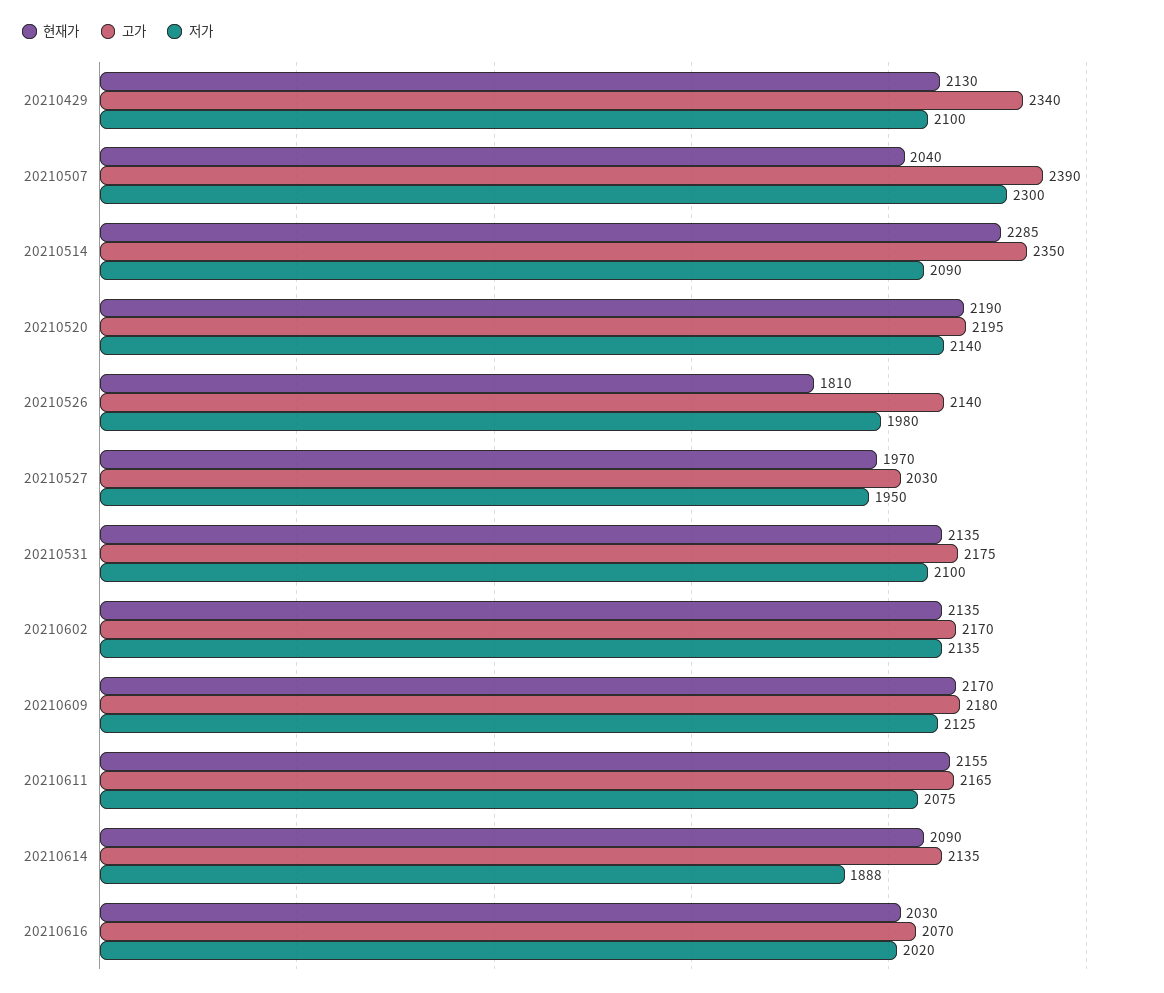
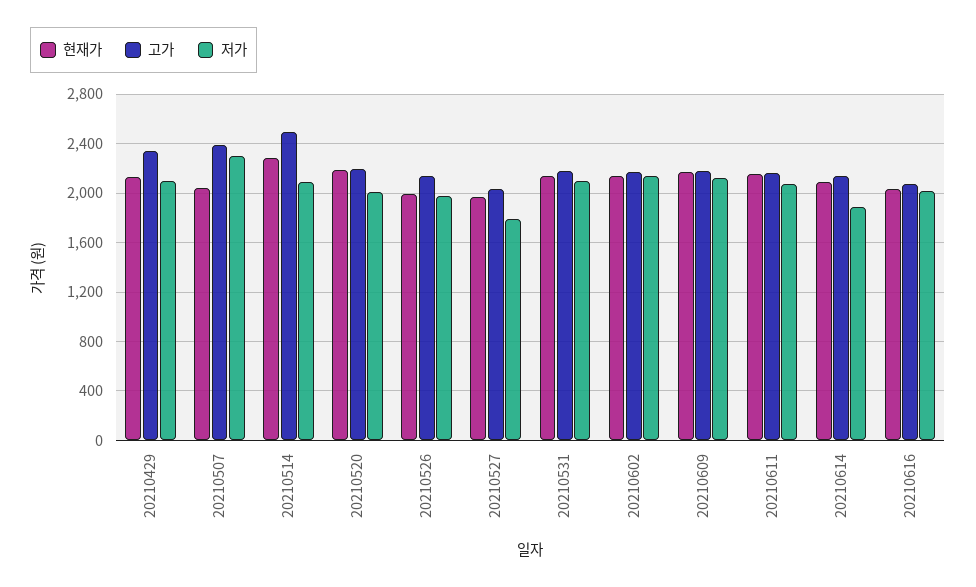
  {
    "현재가": {
      "20210429": 2130,
      "20210507": 2040,
      "20210514": 2285,
      "20210520": 2190,
-     "20210526": 1810,
+     "20210526": 2000,
      "20210527": 1970,
      "20210531": 2135,
      "20210602": 2135,
      "20210609": 2170,
      "20210611": 2155,
      "20210614": 2090,
      "20210616": 2030
    },
    "고가": {
      "20210429": 2340,
      "20210507": 2390,
-     "20210514": 2350,
+     "20210514": 2500,
      "20210520": 2195,
      "20210526": 2140,
      "20210527": 2030,
      "20210531": 2175,
      "20210602": 2170,
      "20210609": 2180,
      "20210611": 2165,
      "20210614": 2135,
      "20210616": 2070
    },
    "저가": {
      "20210429": 2100,
      "20210507": 2300,
      "20210514": 2090,
-     "20210520": 2140,
+     "20210520": 2000,
      "20210526": 1980,
-     "20210527": 1950,
+     "20210527": 1800,
      "20210531": 2100,
      "20210602": 2135,
      "20210609": 2125,
      "20210611": 2075,
      "20210614": 1888,
      "20210616": 2020
    }
  }

